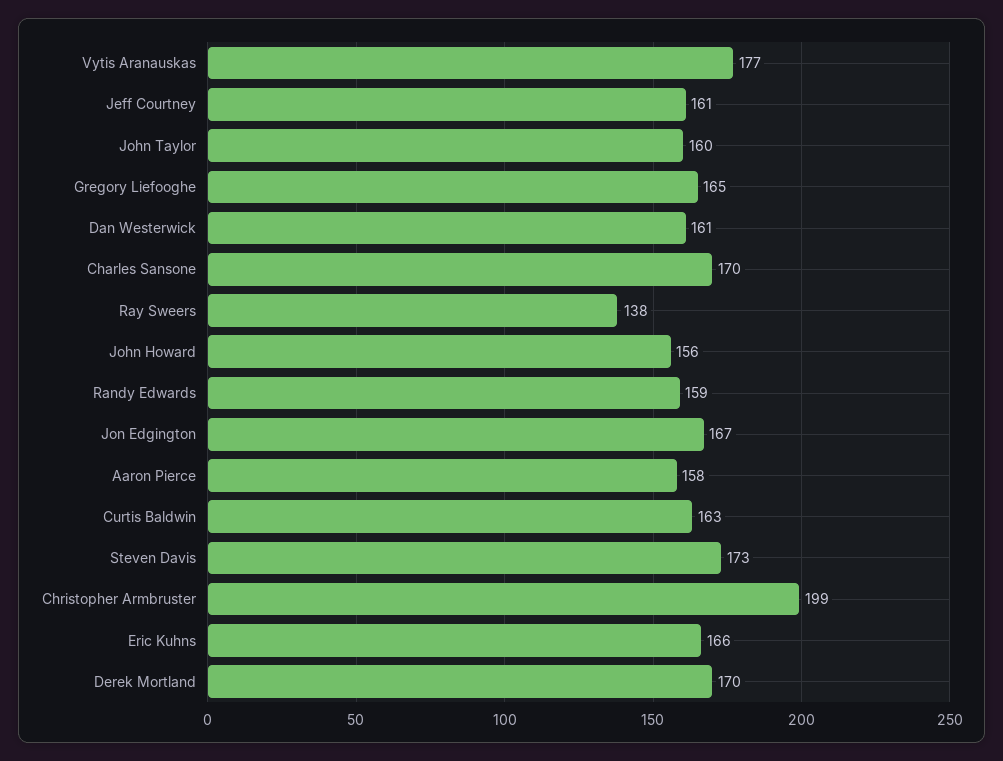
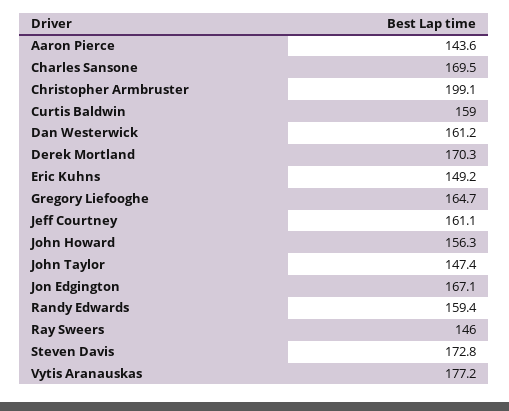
  {
    "Vytis Aranauskas": 177.2,
    "Jeff Courtney": 161.1,
-   "John Taylor": 160,
+   "John Taylor": 147.4,
    "Gregory Liefooghe": 164.7,
    "Dan Westerwick": 161.2,
    "Charles Sansone": 169.5,
-   "Ray Sweers": 138,
+   "Ray Sweers": 146,
    "John Howard": 156.3,
    "Randy Edwards": 159.4,
    "Jon Edgington": 167.1,
-   "Aaron Pierce": 158,
+   "Aaron Pierce": 143.6,
-   "Curtis Baldwin": 163,
+   "Curtis Baldwin": 159,
    "Steven Davis": 172.8,
    "Christopher Armbruster": 199.1,
-   "Eric Kuhns": 166,
+   "Eric Kuhns": 149.2,
    "Derek Mortland": 170.3
  }

